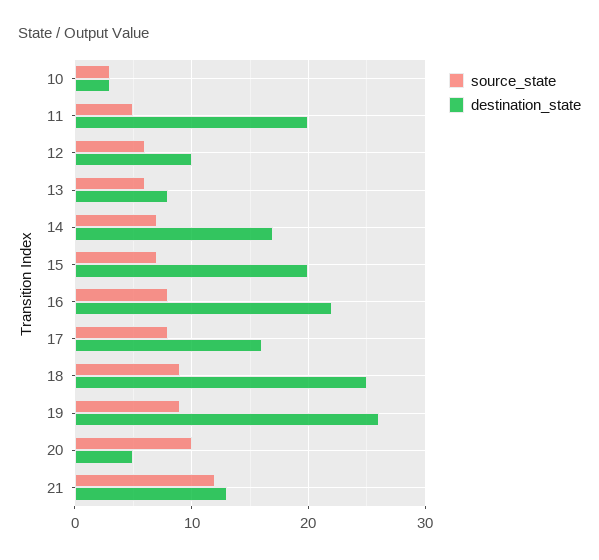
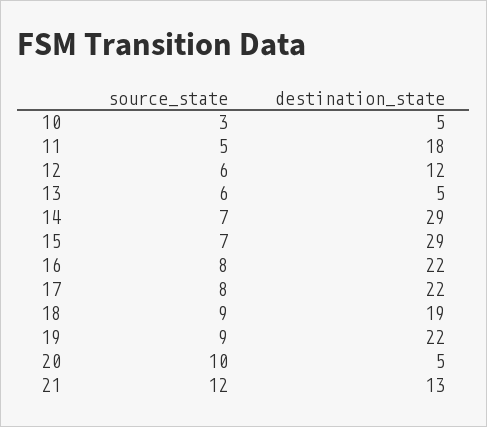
  {
    "source_state": {
      "10": 3,
      "11": 5,
      "12": 6,
      "13": 6,
      "14": 7,
      "15": 7,
      "16": 8,
      "17": 8,
      "18": 9,
      "19": 9,
      "20": 10,
      "21": 12
    },
    "destination_state": {
-     "10": 3,
+     "10": 5,
-     "11": 20,
+     "11": 18,
-     "12": 10,
+     "12": 12,
-     "13": 8,
+     "13": 5,
-     "14": 17,
+     "14": 29,
-     "15": 20,
+     "15": 29,
      "16": 22,
-     "17": 16,
+     "17": 22,
-     "18": 25,
+     "18": 19,
-     "19": 26,
+     "19": 22,
      "20": 5,
      "21": 13
    }
  }

